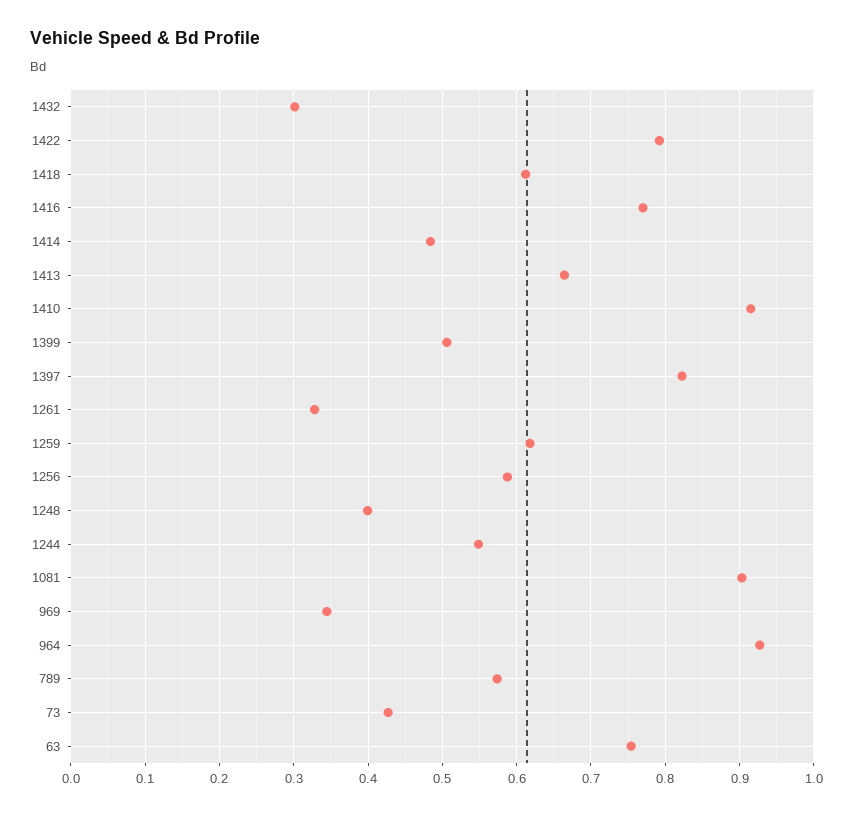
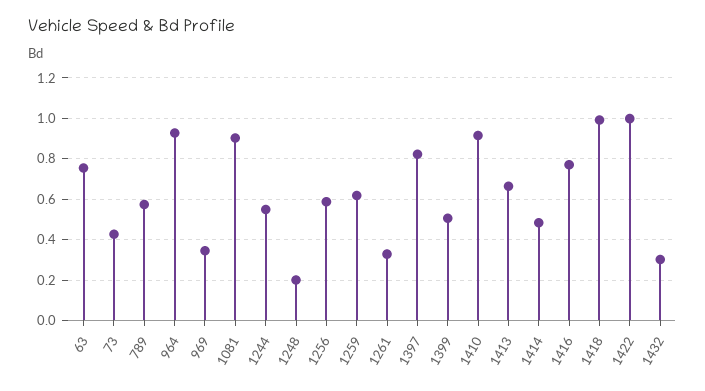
  {
    "1432": 0.3,
-   "1422": 0.79,
+   "1422": 1,
-   "1418": 0.61,
+   "1418": 1,
    "1416": 0.77,
    "1414": 0.48,
    "1413": 0.66,
    "1410": 0.92,
    "1399": 0.51,
    "1397": 0.82,
    "1261": 0.33,
    "1259": 0.62,
    "1256": 0.59,
-   "1248": 0.4,
+   "1248": 0.2,
    "1244": 0.55,
    "1081": 0.9,
    "969": 0.34,
    "964": 0.93,
    "789": 0.57,
    "73": 0.43,
    "63": 0.75
  }

